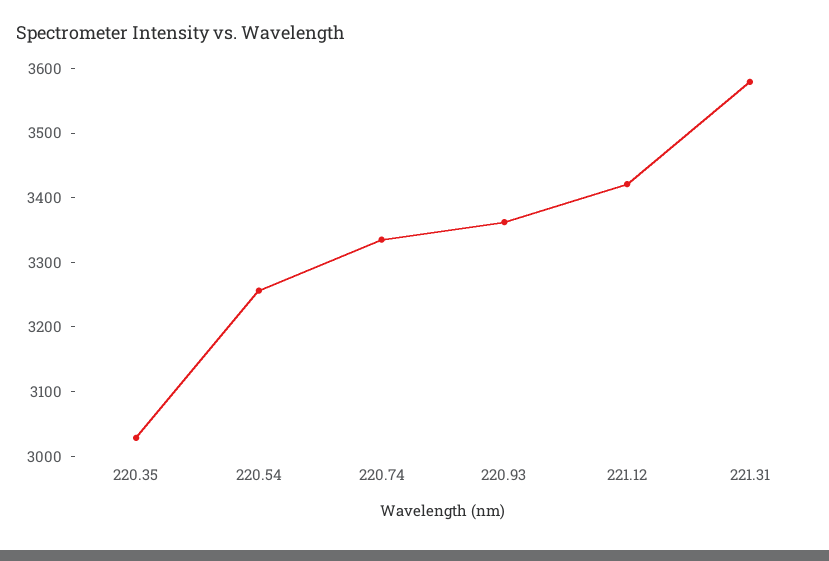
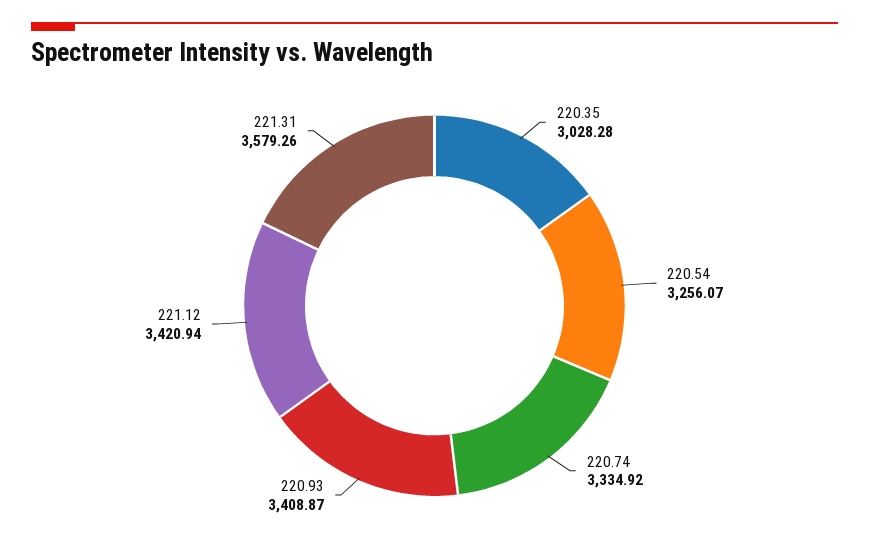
  {
    "220.35": 3028.28,
    "220.54": 3256.07,
    "220.74": 3334.92,
-   "220.93": 3360,
+   "220.93": 3408.87,
    "221.12": 3420.94,
    "221.31": 3579.26
  }

